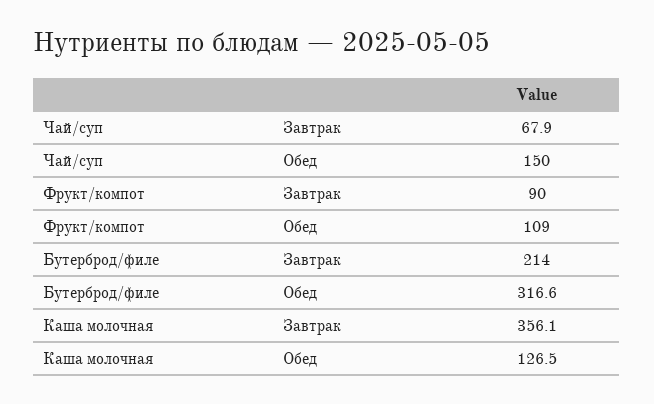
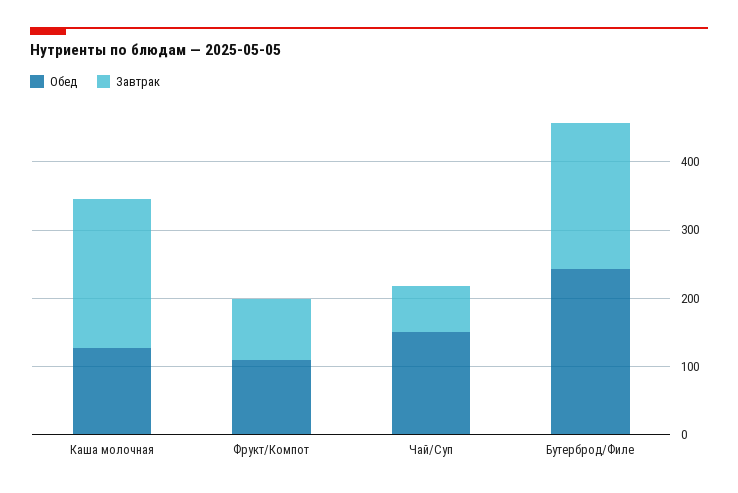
  {
    "Завтрак": {
      "Чай/суп": 67.9,
      "Фрукт/компот": 90,
      "Бутерброд/филе": 214,
-     "Каша молочная": 356.1
+     "Каша молочная": 220
    },
    "Обед": {
      "Чай/суп": 150,
      "Фрукт/компот": 109,
-     "Бутерброд/филе": 316.6,
+     "Бутерброд/филе": 240,
      "Каша молочная": 126.5
    }
  }

